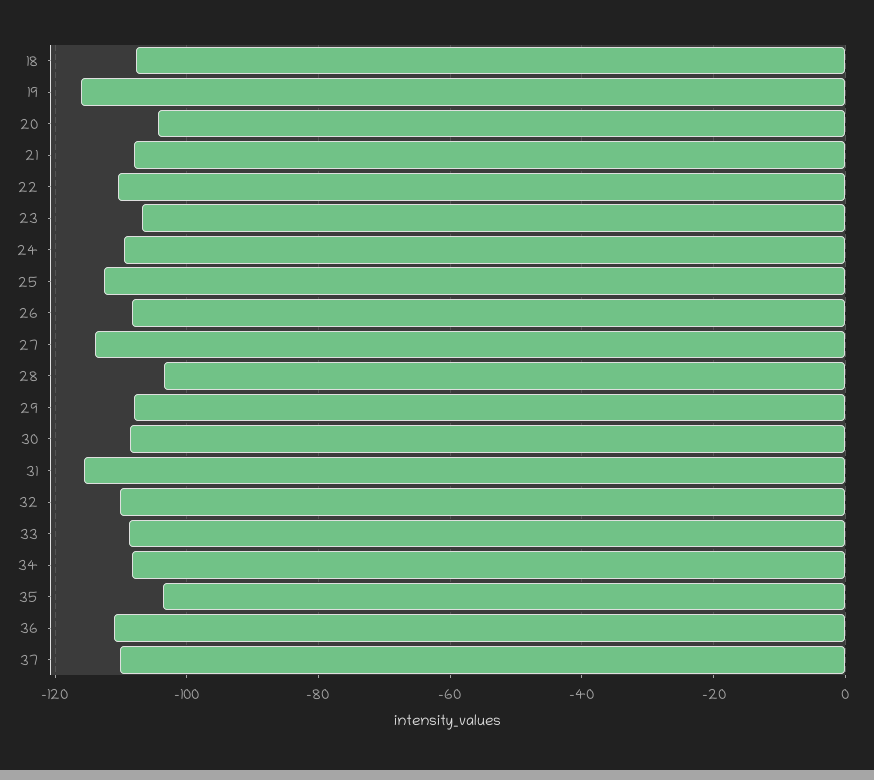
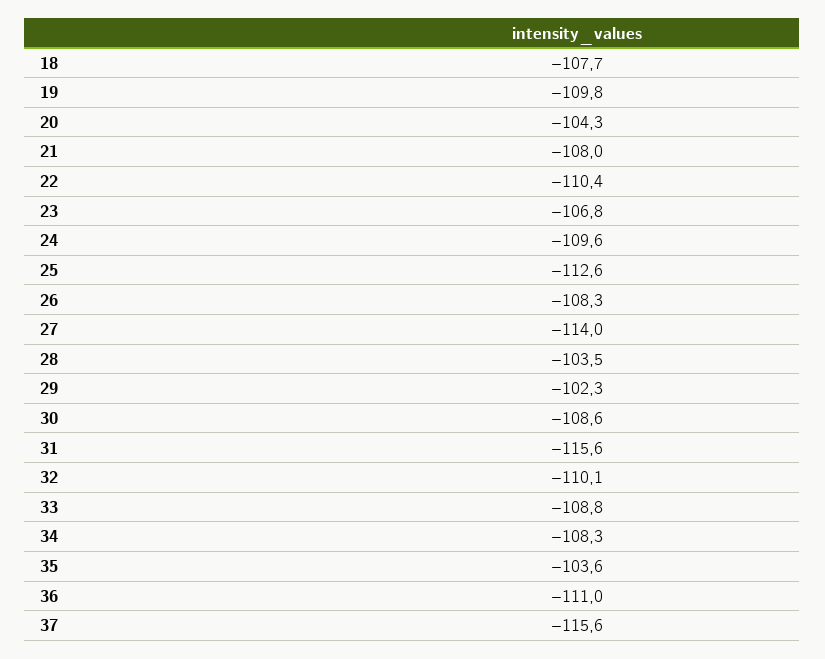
  {
    "18": -107.7,
-   "19": -116,
+   "19": -109.8,
    "20": -104.3,
    "21": -108,
    "22": -110.4,
    "23": -106.8,
    "24": -109.6,
    "25": -112.6,
    "26": -108.3,
    "27": -114,
    "28": -103.5,
-   "29": -108,
+   "29": -102.3,
    "30": -108.6,
    "31": -115.6,
    "32": -110.1,
    "33": -108.8,
    "34": -108.3,
    "35": -103.6,
    "36": -111,
-   "37": -110
+   "37": -115.6
  }

